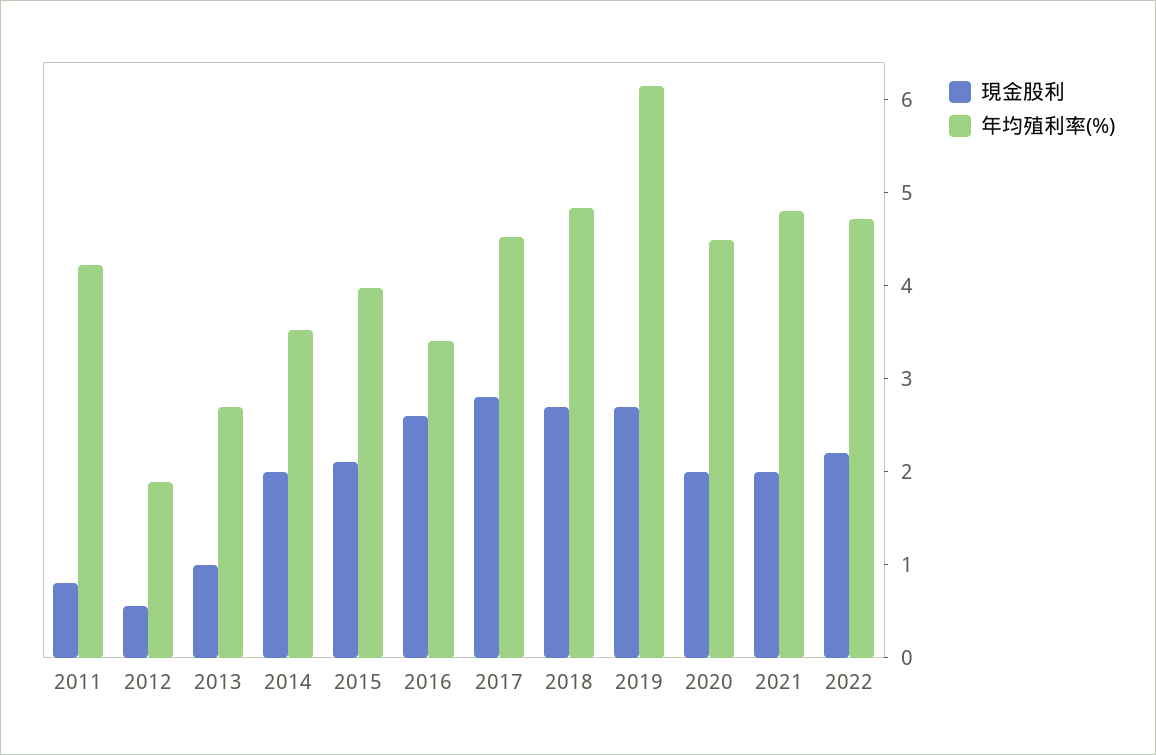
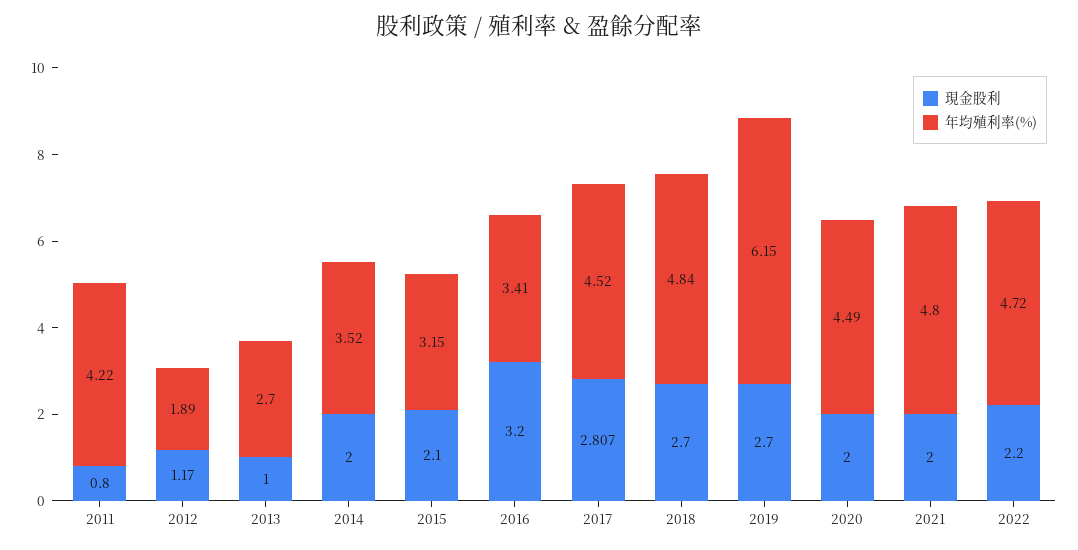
  {
    "現金股利": {
      "2011": 0.8,
-     "2012": 0.6,
+     "2012": 1.17,
      "2013": 1,
      "2014": 2,
      "2015": 2.1,
-     "2016": 2.6,
+     "2016": 3.2,
      "2017": 2.807,
      "2018": 2.7,
      "2019": 2.7,
      "2020": 2,
      "2021": 2,
      "2022": 2.2
    },
    "年均殖利率(%)": {
      "2011": 4.22,
      "2012": 1.89,
      "2013": 2.7,
      "2014": 3.52,
-     "2015": 4,
+     "2015": 3.15,
      "2016": 3.41,
      "2017": 4.52,
      "2018": 4.84,
      "2019": 6.15,
      "2020": 4.49,
      "2021": 4.8,
      "2022": 4.72
    }
  }

